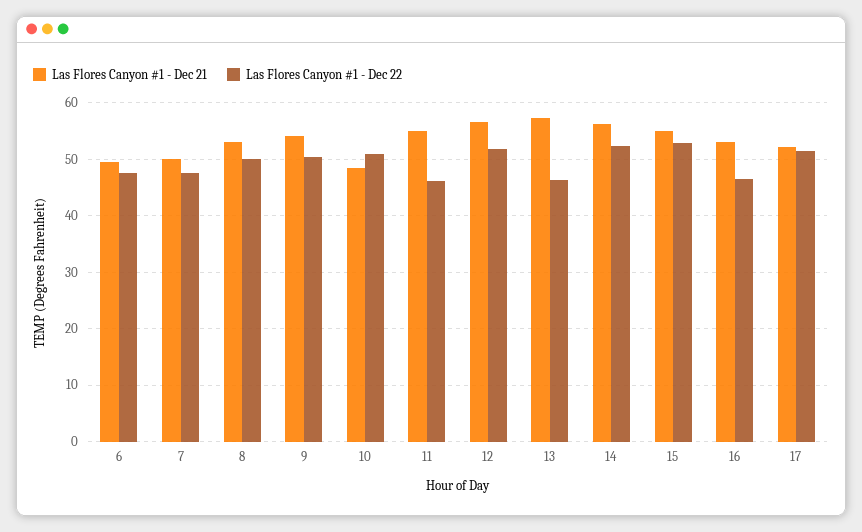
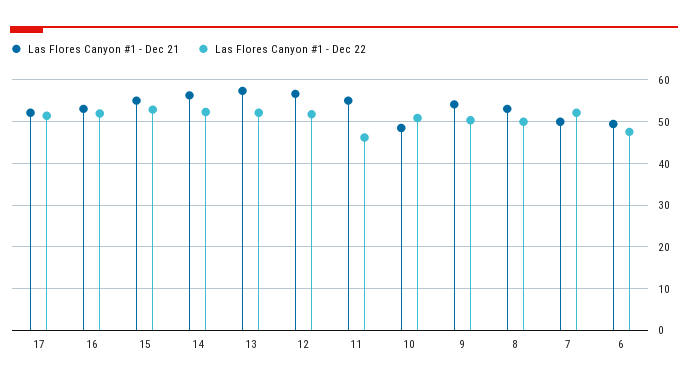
  {
    "Las Flores Canyon #1 - Dec 21": {
      "6": 50,
      "7": 50,
      "8": 54,
      "9": 54,
      "10": 48,
      "11": 56,
      "12": 56,
      "13": 58,
      "14": 56,
      "15": 56,
      "16": 54,
      "17": 52
    },
    "Las Flores Canyon #1 - Dec 22": {
      "6": 48,
-     "7": 48,
+     "7": 52,
      "8": 50,
      "9": 50,
      "10": 50,
      "11": 46,
      "12": 52,
-     "13": 46,
+     "13": 52,
      "14": 52,
      "15": 52,
-     "16": 46,
+     "16": 52,
      "17": 52
    }
  }

